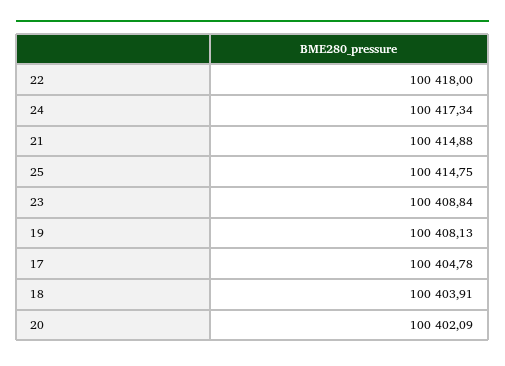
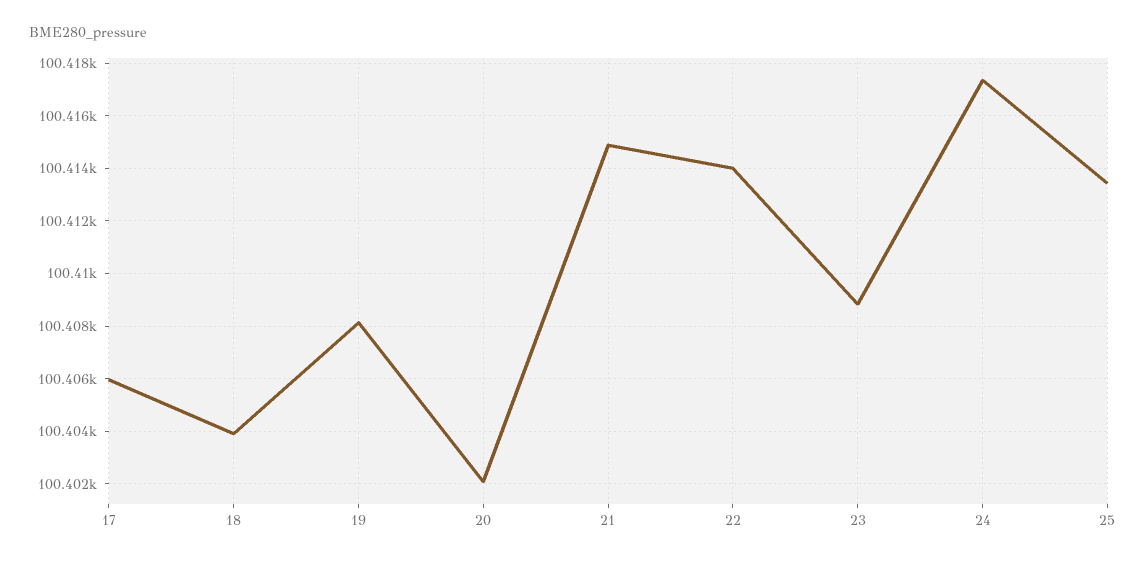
  {
-   "22": 100418,
+   "22": 100414,
    "24": 100417.34,
    "21": 100414.88,
-   "25": 100414.75,
+   "25": 100413.5,
    "23": 100408.84,
    "19": 100408.13,
-   "17": 100404.78,
+   "17": 100406,
    "18": 100403.91,
    "20": 100402.09
  }

